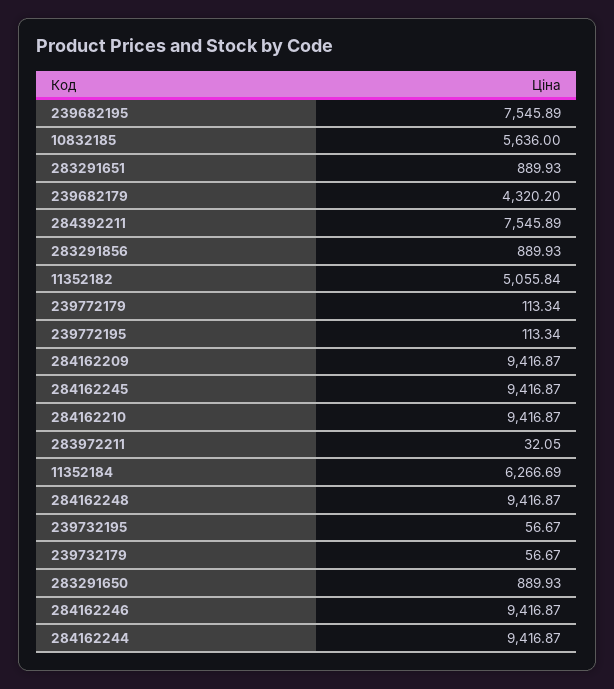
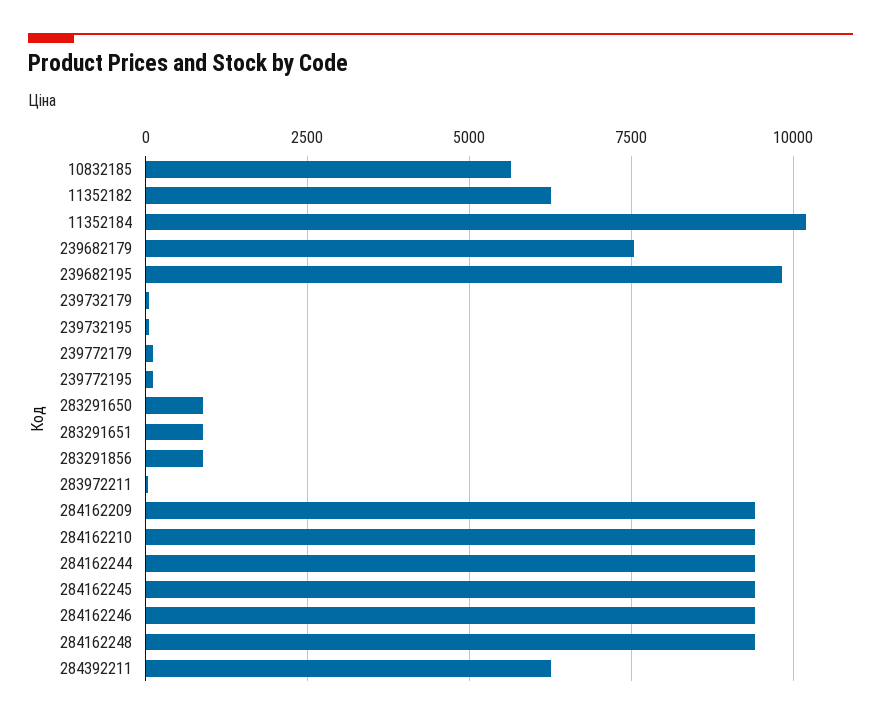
  {
-   "239682195": 7545.89,
+   "239682195": 9750,
    "10832185": 5636,
    "283291651": 889.93,
-   "239682179": 4320.2,
+   "239682179": 7500,
-   "284392211": 7545.89,
+   "284392211": 6250,
    "283291856": 889.93,
-   "11352182": 5055.84,
+   "11352182": 6250,
    "239772179": 113.34,
    "239772195": 113.34,
    "284162209": 9416.87,
    "284162245": 9416.87,
    "284162210": 9416.87,
    "283972211": 32.05,
-   "11352184": 6266.69,
+   "11352184": 10250,
    "284162248": 9416.87,
    "239732195": 56.67,
    "239732179": 56.67,
    "283291650": 889.93,
    "284162246": 9416.87,
    "284162244": 9416.87
  }

